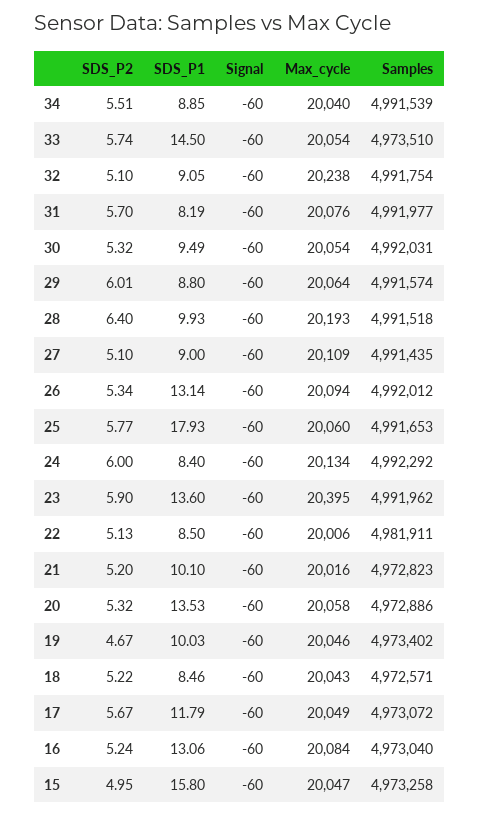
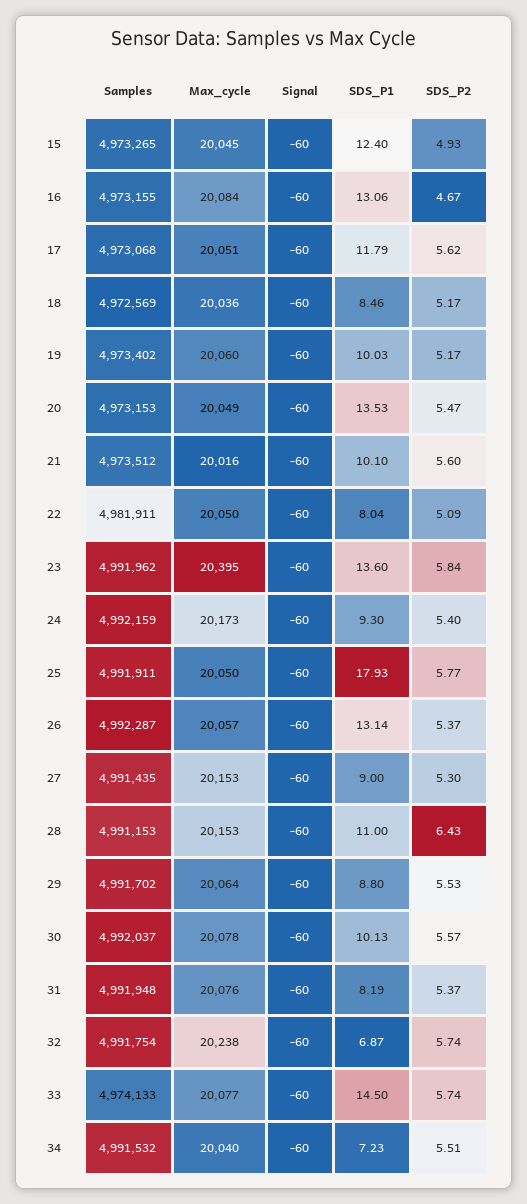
  {
    "SDS_P2": {
      "34": 5.51,
      "33": 5.74,
-     "32": 5.1,
+     "32": 5.74,
-     "31": 5.7,
+     "31": 5.37,
-     "30": 5.32,
+     "30": 5.57,
-     "29": 6.01,
+     "29": 5.53,
-     "28": 6.4,
+     "28": 6.43,
-     "27": 5.1,
+     "27": 5.3,
-     "26": 5.34,
+     "26": 5.37,
      "25": 5.77,
-     "24": 6,
+     "24": 5.4,
-     "23": 5.9,
+     "23": 5.84,
-     "22": 5.13,
+     "22": 5.09,
-     "21": 5.2,
+     "21": 5.6,
-     "20": 5.32,
+     "20": 5.47,
-     "19": 4.67,
+     "19": 5.17,
-     "18": 5.22,
+     "18": 5.17,
-     "17": 5.67,
+     "17": 5.62,
-     "16": 5.24,
+     "16": 4.67,
-     "15": 4.95
+     "15": 4.93
    },
    "SDS_P1": {
-     "34": 8.85,
+     "34": 7.23,
      "33": 14.5,
-     "32": 9.05,
+     "32": 6.87,
      "31": 8.19,
-     "30": 9.49,
+     "30": 10.13,
      "29": 8.8,
-     "28": 9.93,
+     "28": 11,
      "27": 9,
      "26": 13.14,
      "25": 17.93,
-     "24": 8.4,
+     "24": 9.3,
      "23": 13.6,
-     "22": 8.5,
+     "22": 8.04,
      "21": 10.1,
      "20": 13.53,
      "19": 10.03,
      "18": 8.46,
      "17": 11.79,
      "16": 13.06,
-     "15": 15.8
+     "15": 12.4
    },
    "Signal": {
      "34": -60,
      "33": -60,
      "32": -60,
      "31": -60,
      "30": -60,
      "29": -60,
      "28": -60,
      "27": -60,
      "26": -60,
      "25": -60,
      "24": -60,
      "23": -60,
      "22": -60,
      "21": -60,
      "20": -60,
      "19": -60,
      "18": -60,
      "17": -60,
      "16": -60,
      "15": -60
    },
    "Max_cycle": {
      "34": 20040,
-     "33": 20054,
+     "33": 20077,
      "32": 20238,
      "31": 20076,
-     "30": 20054,
+     "30": 20078,
      "29": 20064,
-     "28": 20193,
+     "28": 20153,
-     "27": 20109,
+     "27": 20153,
-     "26": 20094,
+     "26": 20057,
-     "25": 20060,
+     "25": 20050,
-     "24": 20134,
+     "24": 20173,
      "23": 20395,
-     "22": 20006,
+     "22": 20050,
      "21": 20016,
-     "20": 20058,
+     "20": 20049,
-     "19": 20046,
+     "19": 20060,
-     "18": 20043,
+     "18": 20036,
-     "17": 20049,
+     "17": 20051,
      "16": 20084,
-     "15": 20047
+     "15": 20045
    },
    "Samples": {
-     "34": 4991539,
+     "34": 4991532,
-     "33": 4973510,
+     "33": 4974133,
      "32": 4991754,
-     "31": 4991977,
+     "31": 4991948,
-     "30": 4992031,
+     "30": 4992037,
-     "29": 4991574,
+     "29": 4991702,
-     "28": 4991518,
+     "28": 4991153,
      "27": 4991435,
-     "26": 4992012,
+     "26": 4992287,
-     "25": 4991653,
+     "25": 4991911,
-     "24": 4992292,
+     "24": 4992159,
      "23": 4991962,
      "22": 4981911,
-     "21": 4972823,
+     "21": 4973512,
-     "20": 4972886,
+     "20": 4973153,
      "19": 4973402,
-     "18": 4972571,
+     "18": 4972569,
-     "17": 4973072,
+     "17": 4973068,
-     "16": 4973040,
+     "16": 4973155,
-     "15": 4973258
+     "15": 4973265
    }
  }

